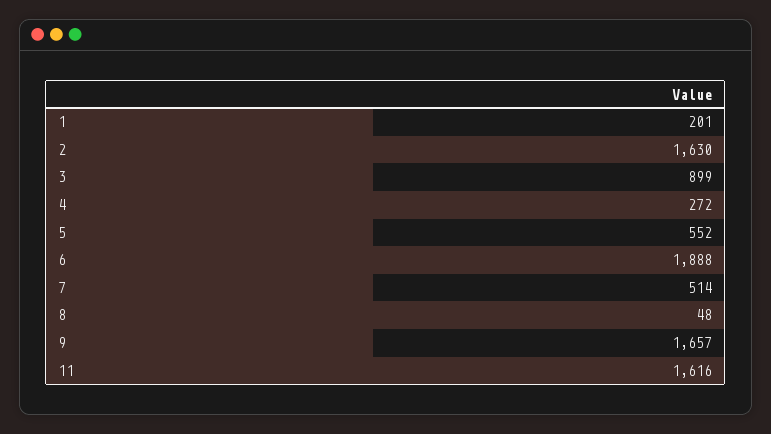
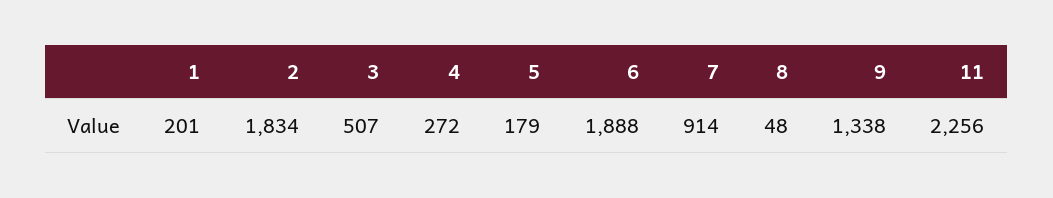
  {
    "1": 201,
-   "2": 1630,
+   "2": 1834,
-   "3": 899,
+   "3": 507,
    "4": 272,
-   "5": 552,
+   "5": 179,
    "6": 1888,
-   "7": 514,
+   "7": 914,
    "8": 48,
-   "9": 1657,
+   "9": 1338,
-   "11": 1616
+   "11": 2256
  }

